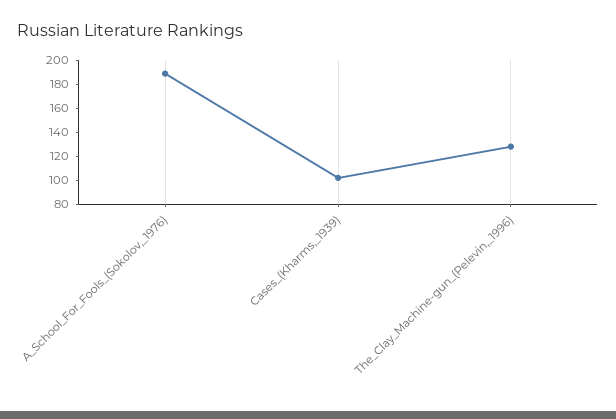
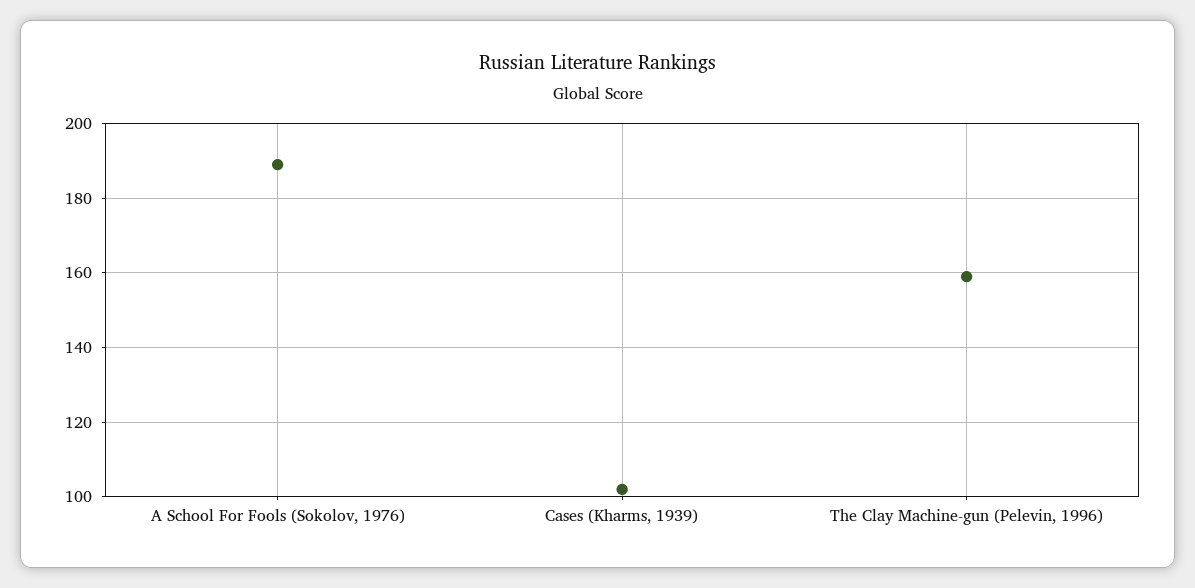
  {
    "A_School_For_Fools_(Sokolov,_1976)": 190,
    "Cases_(Kharms,_1939)": 100,
-   "The_Clay_Machine-gun_(Pelevin,_1996)": 130
+   "The_Clay_Machine-gun_(Pelevin,_1996)": 160
  }

